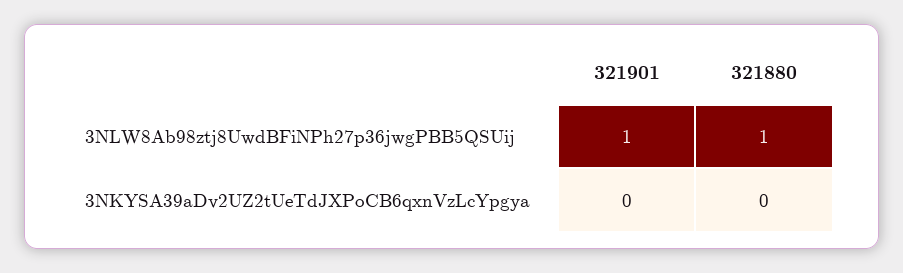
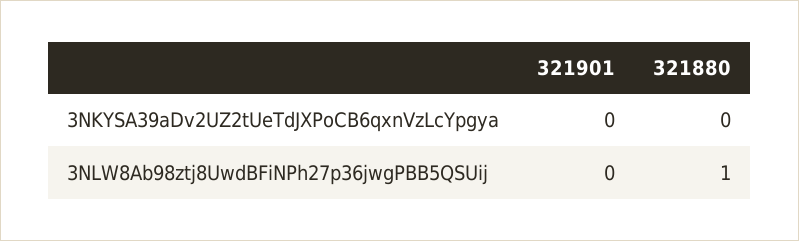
  {
    "321901": {
-     "3NLW8Ab98ztj8UwdBFiNPh27p36jwgPBB5QSUij": 1,
+     "3NLW8Ab98ztj8UwdBFiNPh27p36jwgPBB5QSUij": 0,
      "3NKYSA39aDv2UZ2tUeTdJXPoCB6qxnVzLcYpgya": 0
    },
    "321880": {
      "3NLW8Ab98ztj8UwdBFiNPh27p36jwgPBB5QSUij": 1,
      "3NKYSA39aDv2UZ2tUeTdJXPoCB6qxnVzLcYpgya": 0
    }
  }

